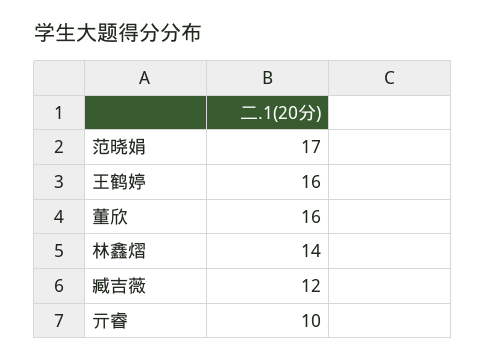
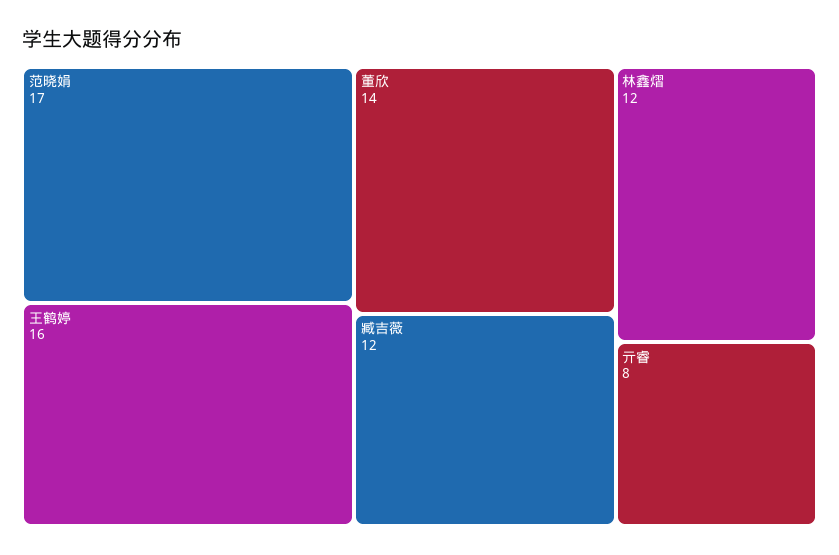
  {
    "范晓娟": 17,
    "王鹤婷": 16,
-   "董欣": 16,
+   "董欣": 14,
-   "林鑫熠": 14,
+   "林鑫熠": 12,
    "臧吉薇": 12,
-   "亓睿": 10
+   "亓睿": 8
  }

